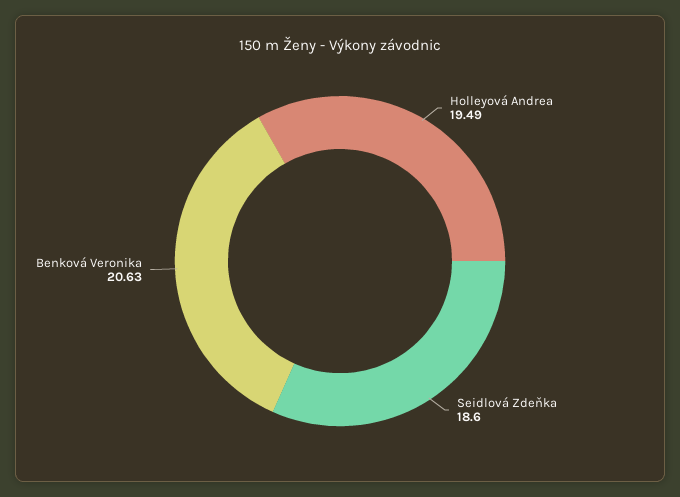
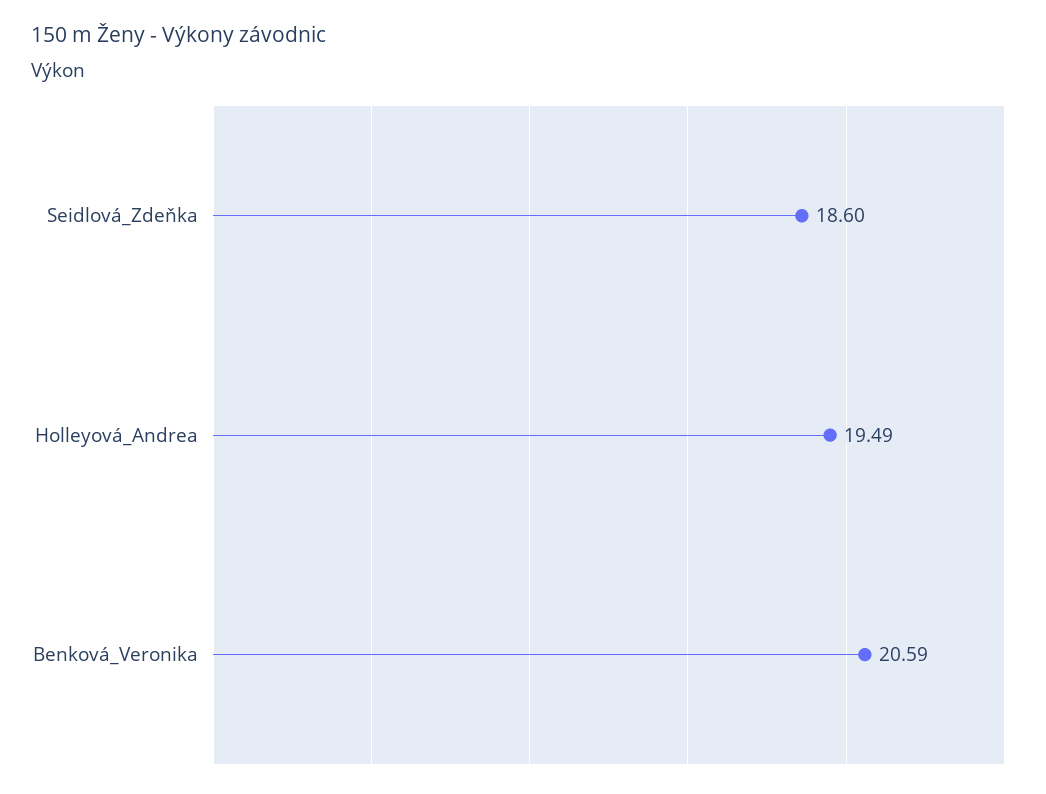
  {
    "Holleyová Andrea": 19.49,
    "Seidlová Zdeňka": 18.6,
-   "Benková Veronika": 20.63
+   "Benková Veronika": 20.59
  }

